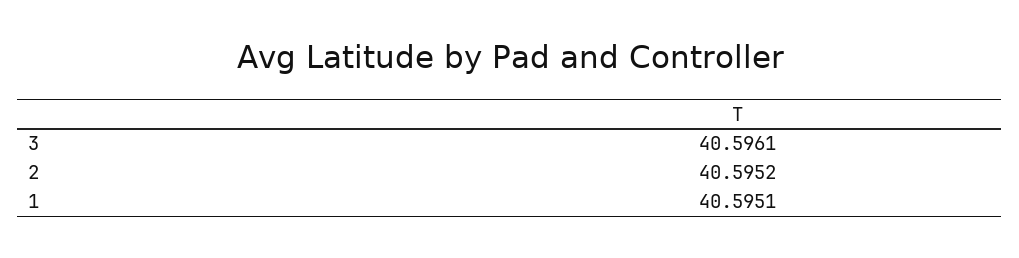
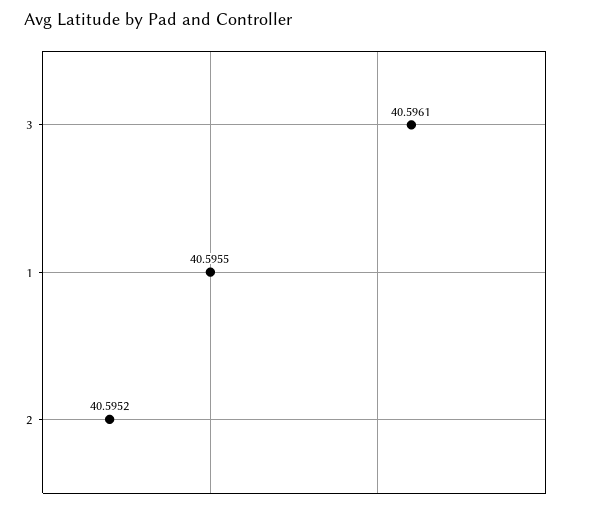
  {
    "3": 40.5961,
    "2": 40.5952,
-   "1": 40.5951
+   "1": 40.5955
  }

